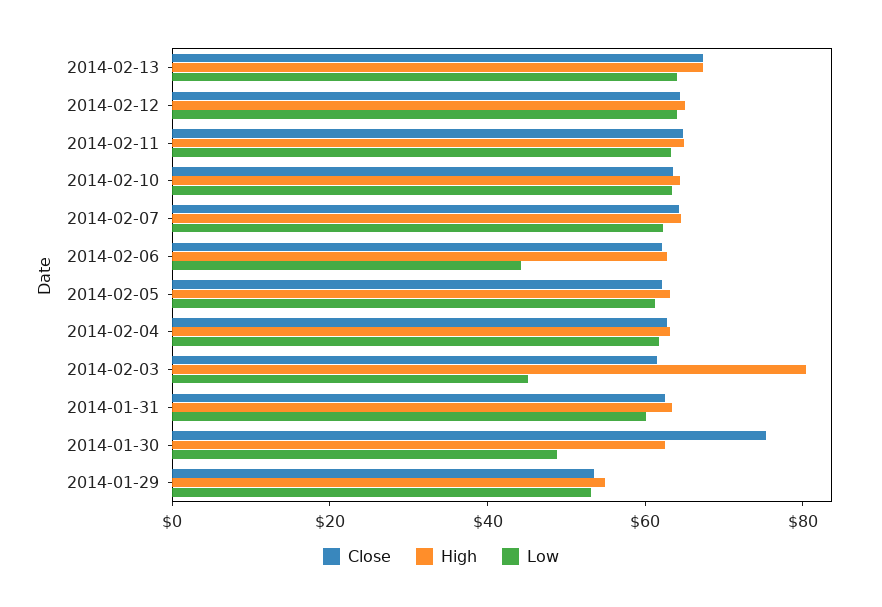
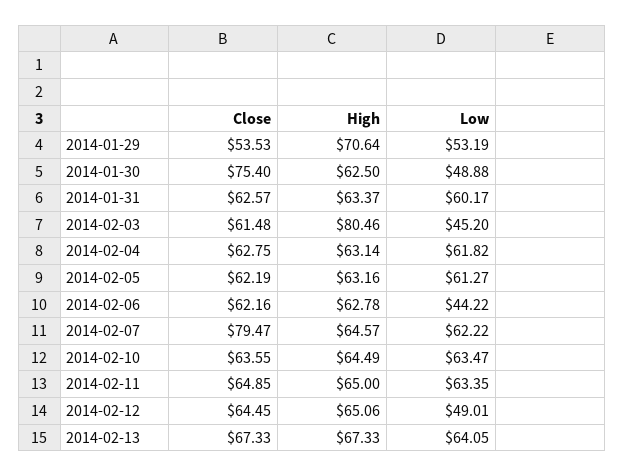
  {
    "Close": {
      "2014-02-13": 67.33,
      "2014-02-12": 64.45,
      "2014-02-11": 64.85,
      "2014-02-10": 63.55,
-     "2014-02-07": 65,
+     "2014-02-07": 79.47,
      "2014-02-06": 62.16,
      "2014-02-05": 62.19,
      "2014-02-04": 62.75,
      "2014-02-03": 61.48,
      "2014-01-31": 62.57,
      "2014-01-30": 75.4,
      "2014-01-29": 53.53
    },
    "High": {
      "2014-02-13": 67.33,
      "2014-02-12": 65.06,
      "2014-02-11": 65,
      "2014-02-10": 64.49,
      "2014-02-07": 64.57,
      "2014-02-06": 62.78,
      "2014-02-05": 63.16,
      "2014-02-04": 63.14,
      "2014-02-03": 80.46,
      "2014-01-31": 63.37,
      "2014-01-30": 62.5,
-     "2014-01-29": 55
+     "2014-01-29": 70.64
    },
    "Low": {
      "2014-02-13": 64.05,
-     "2014-02-12": 65,
+     "2014-02-12": 49.01,
      "2014-02-11": 63.35,
      "2014-02-10": 63.47,
      "2014-02-07": 62.22,
      "2014-02-06": 44.22,
      "2014-02-05": 61.27,
      "2014-02-04": 61.82,
      "2014-02-03": 45.2,
      "2014-01-31": 60.17,
      "2014-01-30": 48.88,
      "2014-01-29": 53.19
    }
  }

